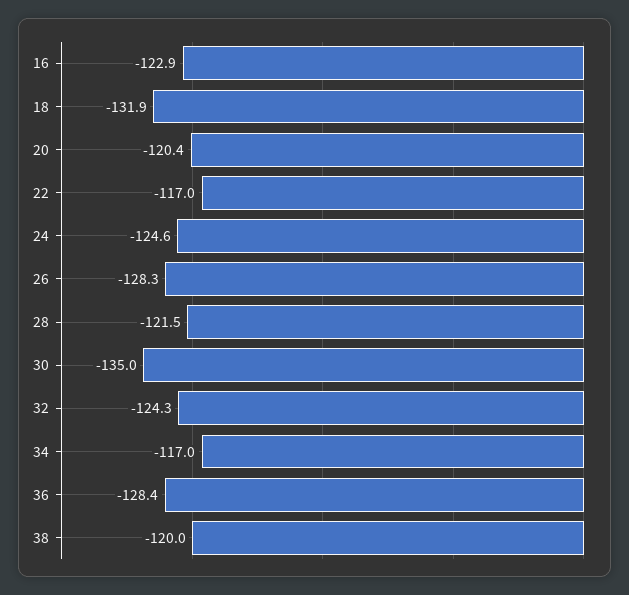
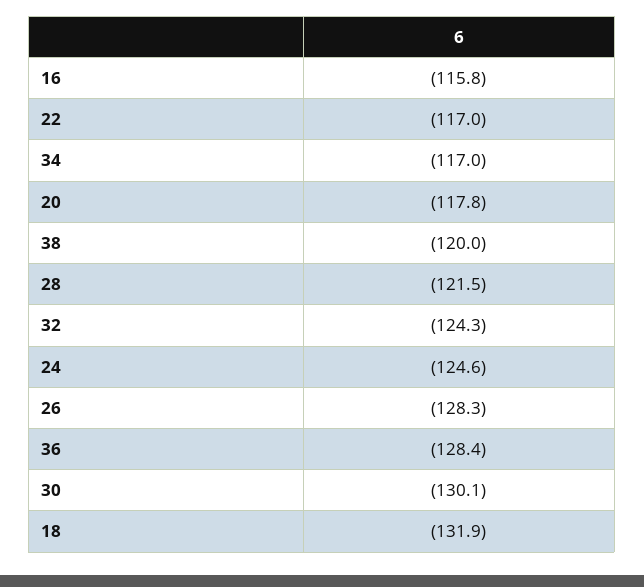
  {
-   "16": -122.9,
+   "16": -115.8,
    "18": -131.9,
-   "20": -120.4,
+   "20": -117.8,
    "22": -117,
    "24": -124.6,
    "26": -128.3,
    "28": -121.5,
-   "30": -135,
+   "30": -130.1,
    "32": -124.3,
    "34": -117,
    "36": -128.4,
    "38": -120
  }

